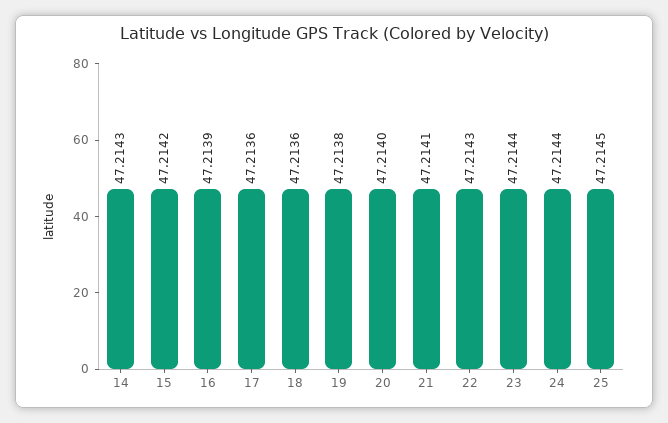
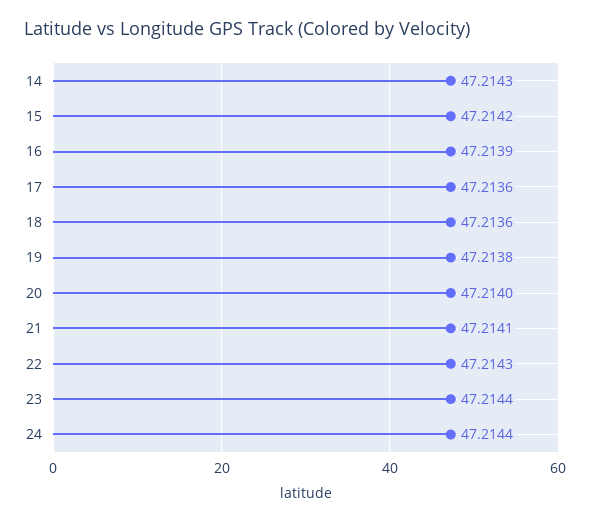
  {
    "14": 47.2143,
    "15": 47.2142,
    "16": 47.2139,
    "17": 47.2136,
    "18": 47.2136,
    "19": 47.2138,
    "20": 47.214,
    "21": 47.2141,
    "22": 47.2143,
    "23": 47.2144,
-   "24": 47.2144,
+   "24": 47.2144
-   "25": 47.2145
  }

